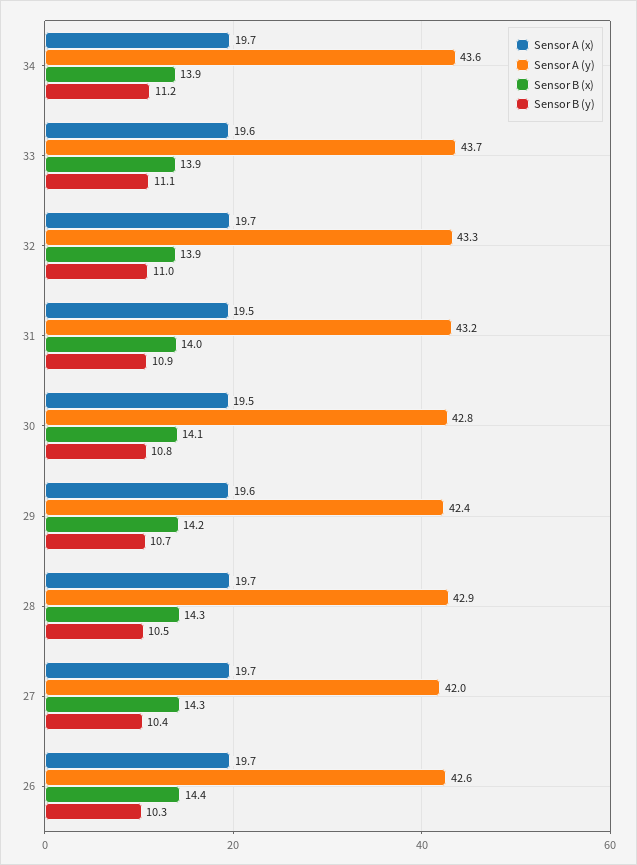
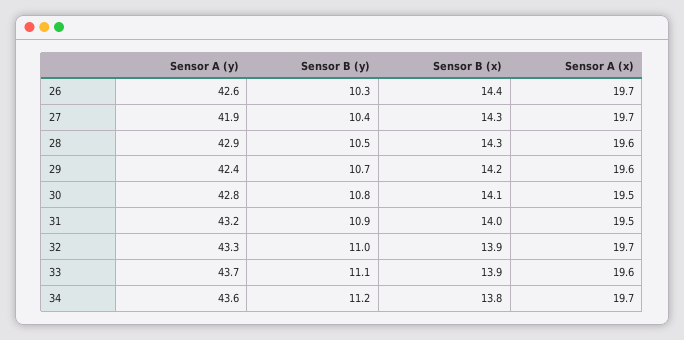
  {
    "Sensor A (x)": {
      "34": 19.7,
      "33": 19.6,
      "32": 19.7,
      "31": 19.5,
      "30": 19.5,
      "29": 19.6,
-     "28": 19.7,
+     "28": 19.6,
      "27": 19.7,
      "26": 19.7
    },
    "Sensor A (y)": {
      "34": 43.6,
      "33": 43.7,
      "32": 43.3,
      "31": 43.2,
      "30": 42.8,
      "29": 42.4,
      "28": 42.9,
-     "27": 42,
+     "27": 41.9,
      "26": 42.6
    },
    "Sensor B (x)": {
-     "34": 13.9,
+     "34": 13.8,
      "33": 13.9,
      "32": 13.9,
      "31": 14,
      "30": 14.1,
      "29": 14.2,
      "28": 14.3,
      "27": 14.3,
      "26": 14.4
    },
    "Sensor B (y)": {
      "34": 11.2,
      "33": 11.1,
      "32": 11,
      "31": 10.9,
      "30": 10.8,
      "29": 10.7,
      "28": 10.5,
      "27": 10.4,
      "26": 10.3
    }
  }

